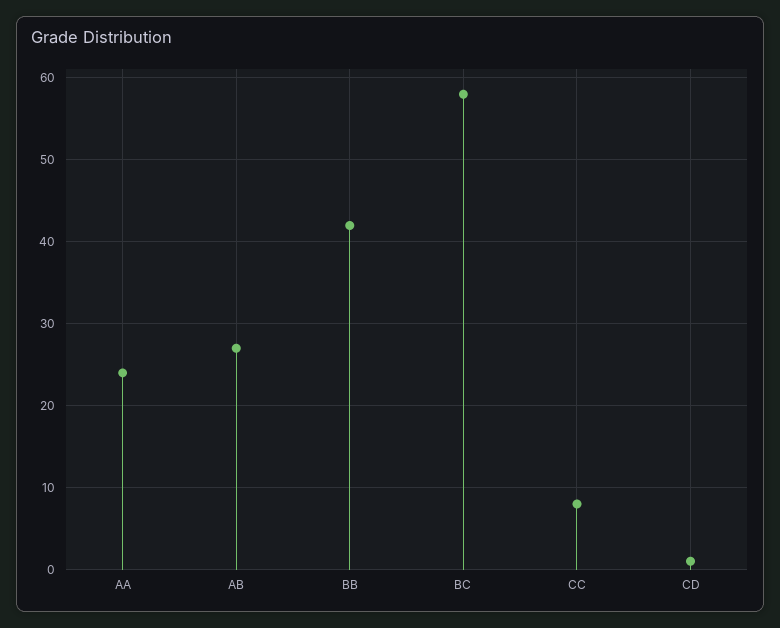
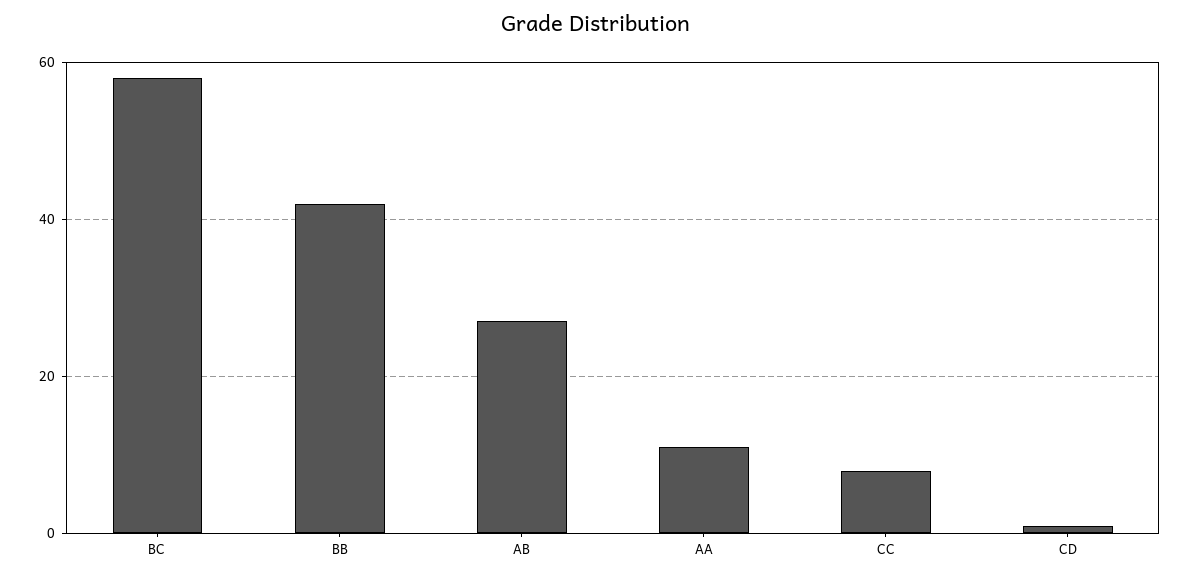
  {
-   "AA": 24,
+   "AA": 10,
    "AB": 27,
    "BB": 42,
    "BC": 58,
    "CC": 8,
    "CD": 1
  }

